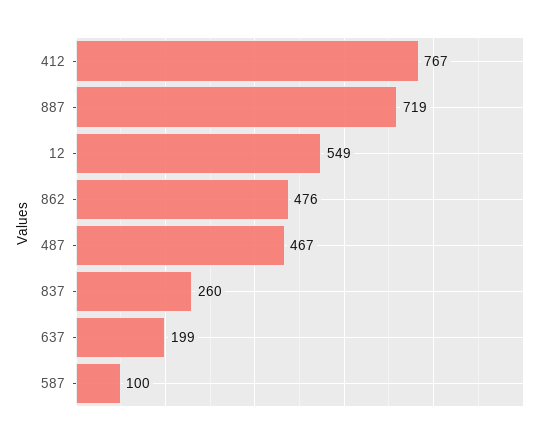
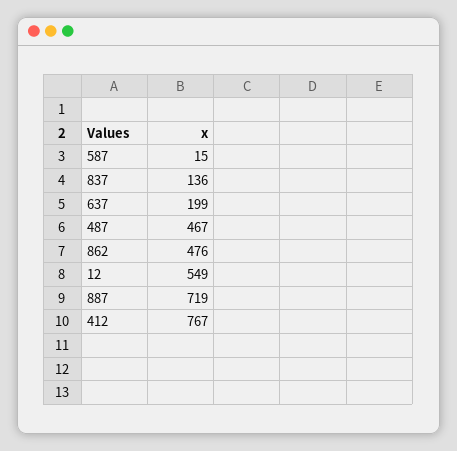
  {
    "412": 767,
    "887": 719,
    "12": 549,
    "862": 476,
    "487": 467,
-   "837": 260,
+   "837": 136,
    "637": 199,
-   "587": 100
+   "587": 15
  }

